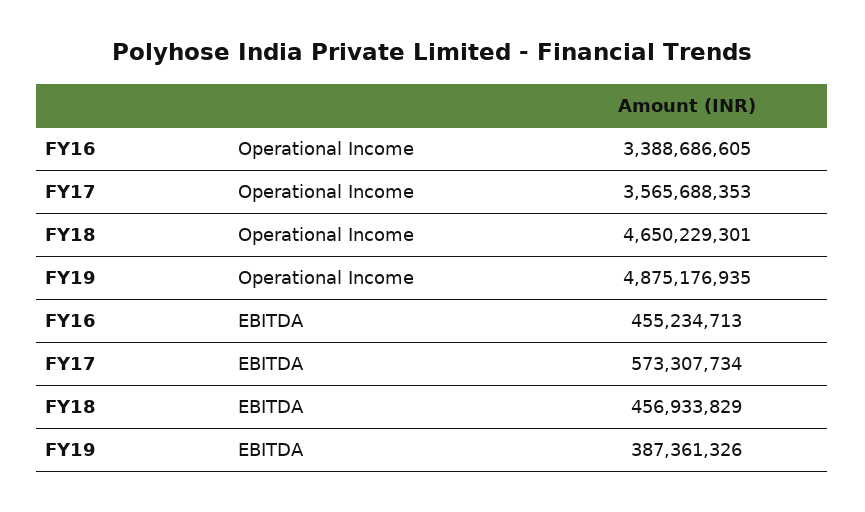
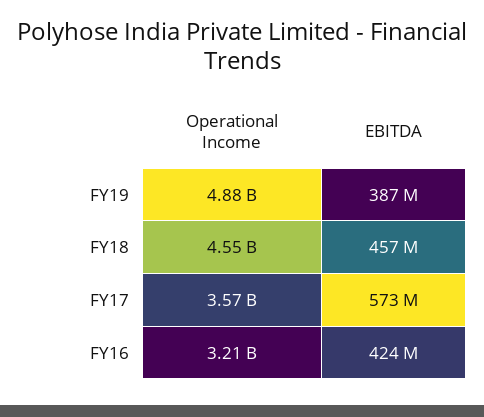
  {
    "FY16": {
-     "Operational Income": 3388686605,
+     "Operational Income": 3210000000,
-     "EBITDA": 455234713
+     "EBITDA": 424000000
    },
    "FY17": {
      "Operational Income": 3565688353,
      "EBITDA": 573307734
    },
    "FY18": {
-     "Operational Income": 4650229301,
+     "Operational Income": 4550000000,
      "EBITDA": 456933829
    },
    "FY19": {
      "Operational Income": 4875176935,
      "EBITDA": 387361326
    }
  }

